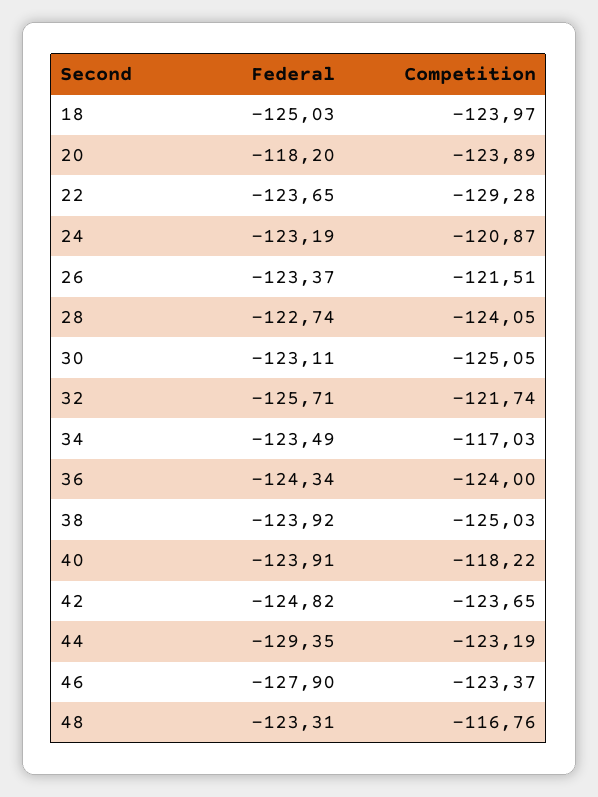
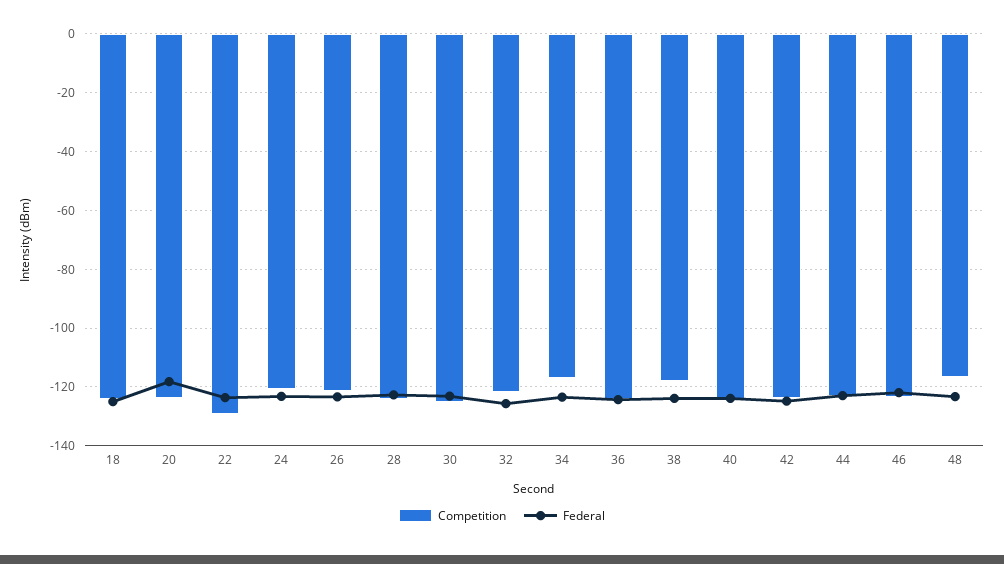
  {
    "Federal": {
      "18": -125.03,
      "20": -118.2,
      "22": -123.65,
      "24": -123.19,
      "26": -123.37,
      "28": -122.74,
      "30": -123.11,
      "32": -125.71,
      "34": -123.49,
      "36": -124.34,
      "38": -123.92,
      "40": -123.91,
      "42": -124.82,
-     "44": -129.35,
+     "44": -122.5,
-     "46": -127.9,
+     "46": -122.5,
      "48": -123.31
    },
    "Competition": {
      "18": -123.97,
      "20": -123.89,
      "22": -129.28,
      "24": -120.87,
      "26": -121.51,
      "28": -124.05,
      "30": -125.05,
      "32": -121.74,
      "34": -117.03,
      "36": -124,
-     "38": -125.03,
+     "38": -117.5,
-     "40": -118.22,
+     "40": -125,
      "42": -123.65,
      "44": -123.19,
      "46": -123.37,
      "48": -116.76
    }
  }

